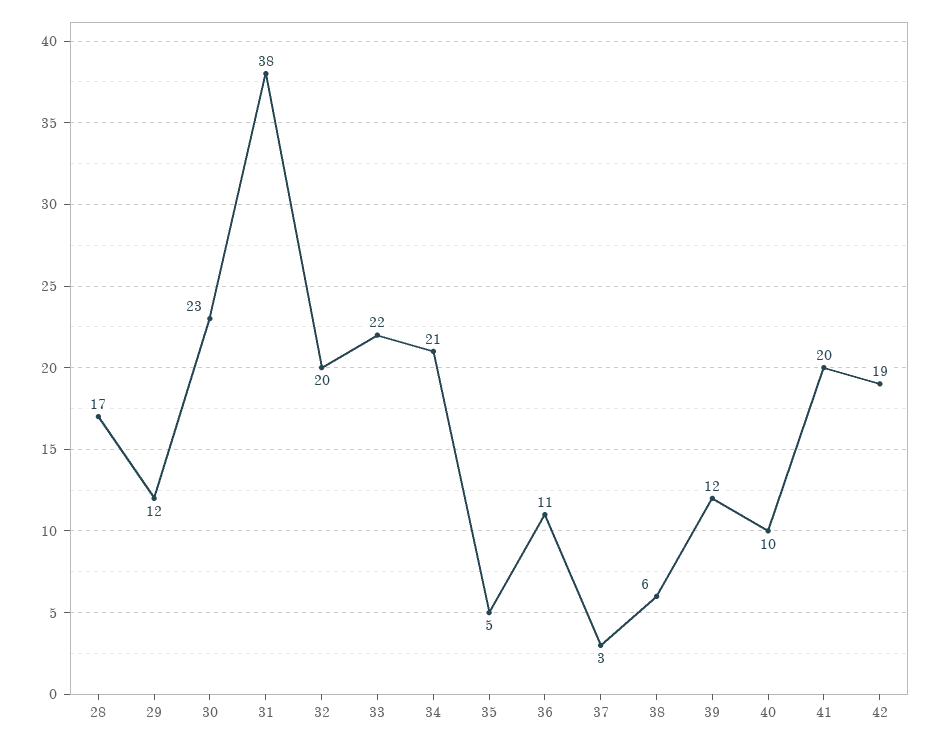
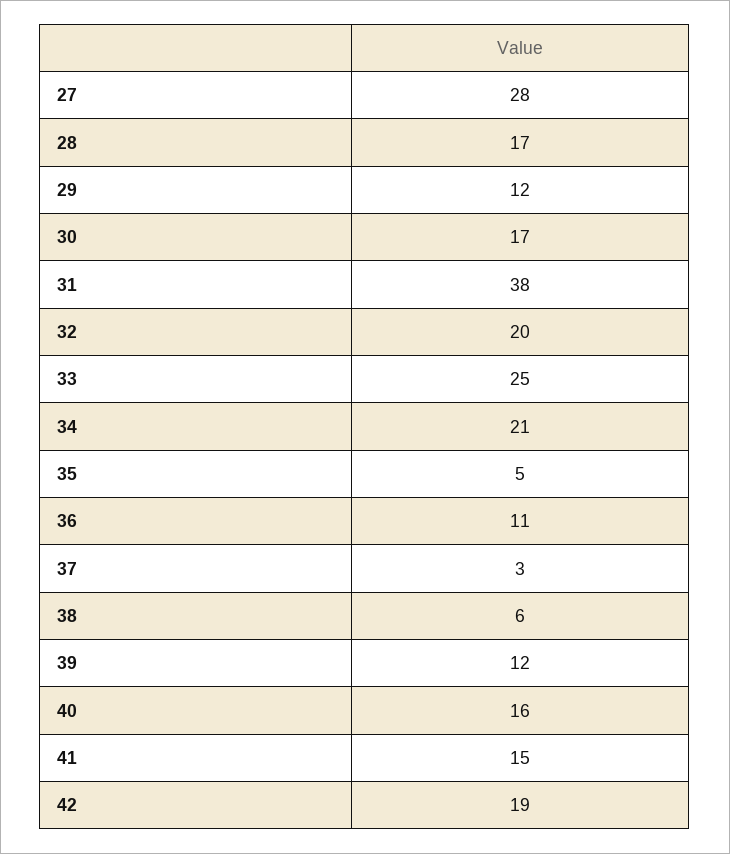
  {
    "28": 17,
    "29": 12,
-   "30": 23,
+   "30": 17,
    "31": 38,
    "32": 20,
-   "33": 22,
+   "33": 25,
    "34": 21,
    "35": 5,
    "36": 11,
    "37": 3,
    "38": 6,
    "39": 12,
-   "40": 10,
+   "40": 16,
-   "41": 20,
+   "41": 15,
-   "42": 19
+   "42": 19,
+   "27": 28
  }

